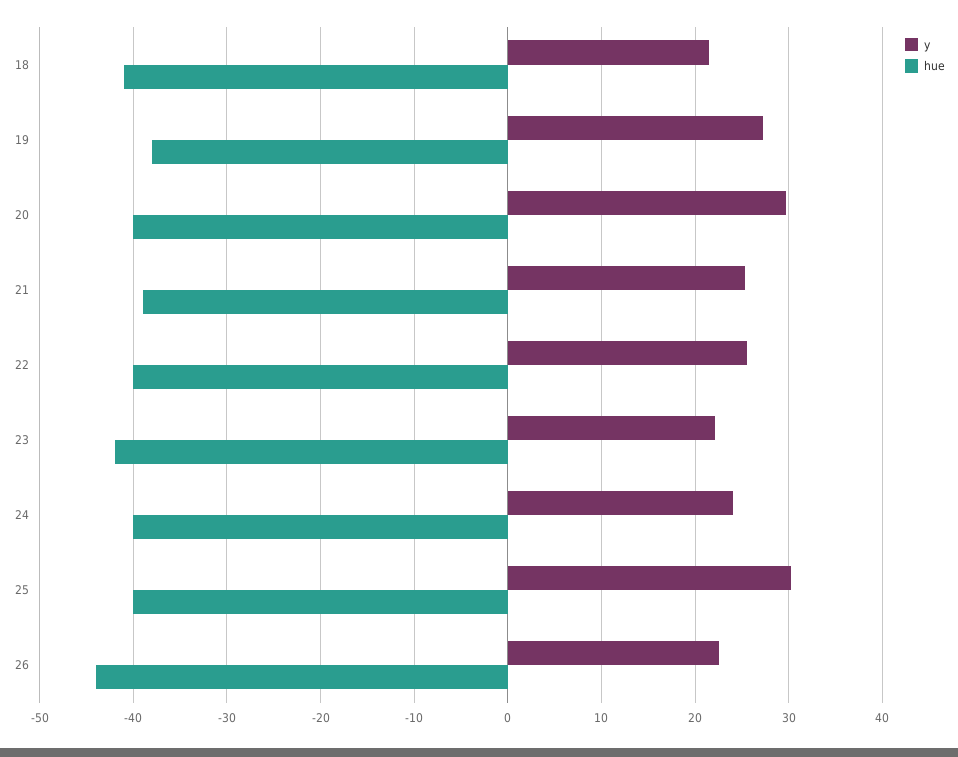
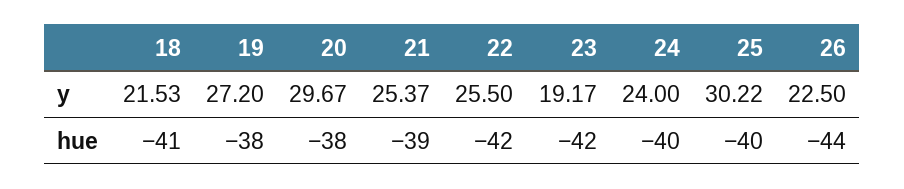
  {
    "y": {
      "18": 21.53,
      "19": 27.2,
      "20": 29.67,
      "21": 25.37,
      "22": 25.5,
-     "23": 22,
+     "23": 19.17,
      "24": 24,
      "25": 30.22,
      "26": 22.5
    },
    "hue": {
      "18": -41,
      "19": -38,
-     "20": -40,
+     "20": -38,
      "21": -39,
-     "22": -40,
+     "22": -42,
      "23": -42,
      "24": -40,
      "25": -40,
      "26": -44
    }
  }

